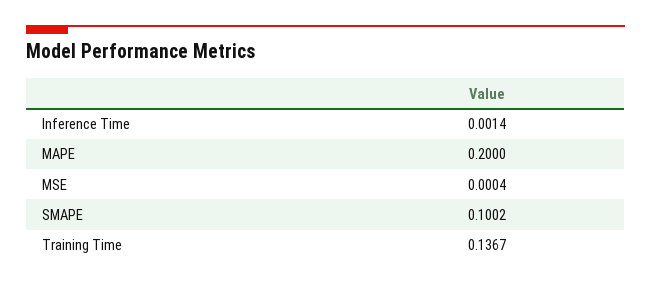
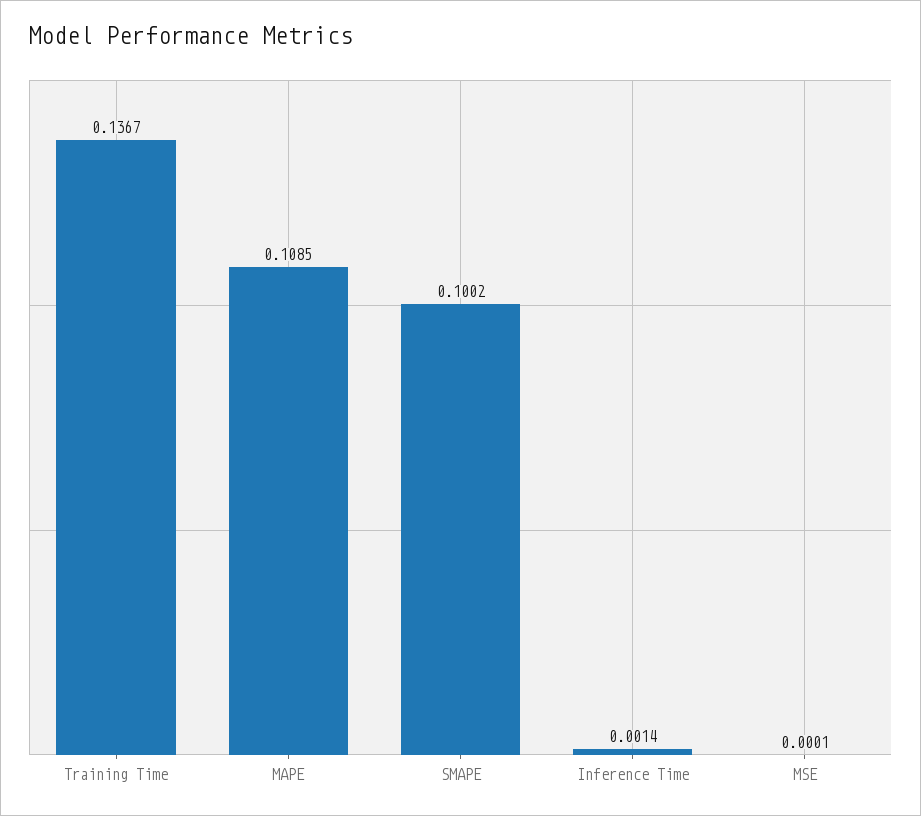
  {
    "Inference Time": 0.0014,
-   "MAPE": 0.2,
+   "MAPE": 0.1085,
-   "MSE": 0.0004,
+   "MSE": 0.0001,
    "SMAPE": 0.1002,
    "Training Time": 0.1367
  }

